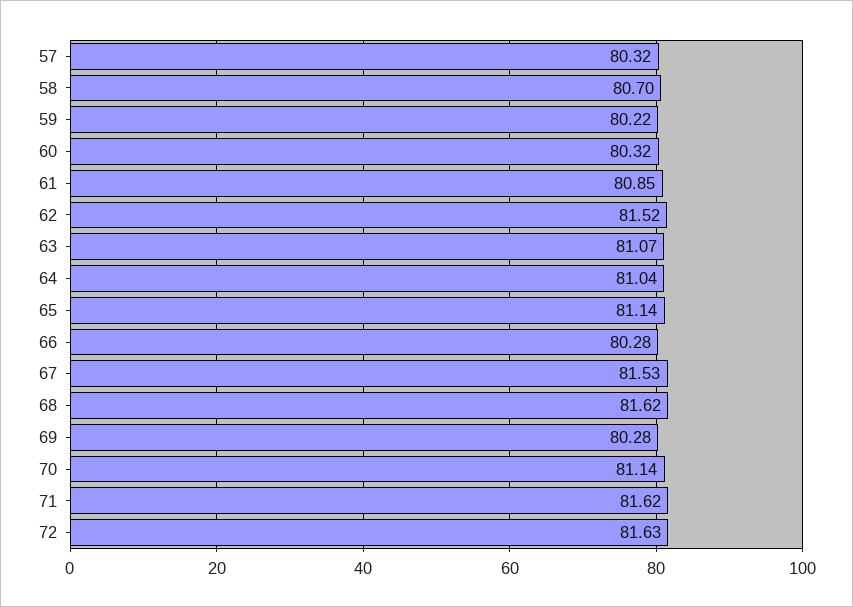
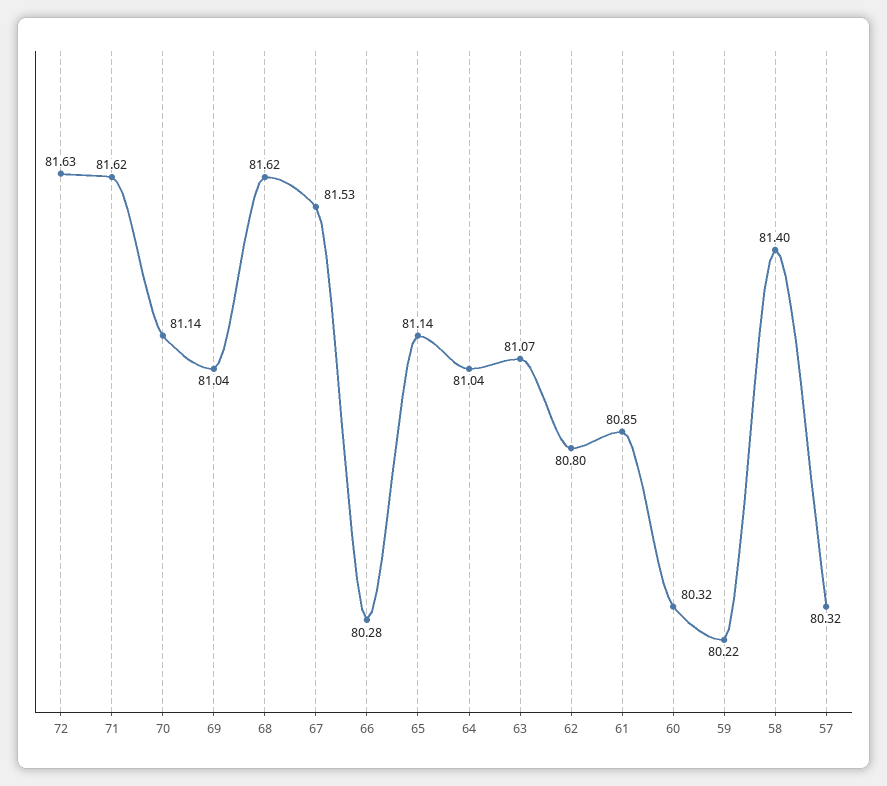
  {
    "57": 80.32,
-   "58": 80.7,
+   "58": 81.4,
    "59": 80.22,
    "60": 80.32,
    "61": 80.85,
-   "62": 81.52,
+   "62": 80.8,
    "63": 81.07,
    "64": 81.04,
    "65": 81.14,
    "66": 80.28,
    "67": 81.53,
    "68": 81.62,
-   "69": 80.28,
+   "69": 81.04,
    "70": 81.14,
    "71": 81.62,
    "72": 81.63
  }

